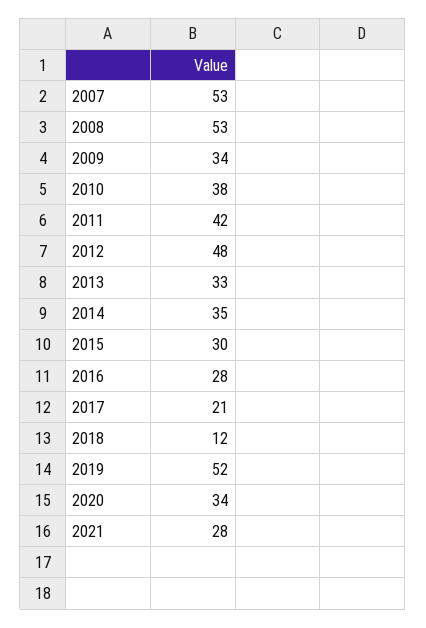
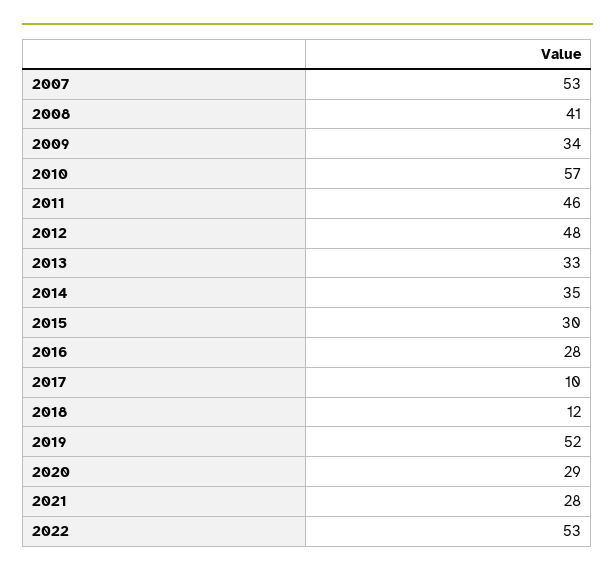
  {
    "2007": 53,
-   "2008": 53,
+   "2008": 41,
    "2009": 34,
-   "2010": 38,
+   "2010": 57,
-   "2011": 42,
+   "2011": 46,
    "2012": 48,
    "2013": 33,
    "2014": 35,
    "2015": 30,
    "2016": 28,
-   "2017": 21,
+   "2017": 10,
    "2018": 12,
    "2019": 52,
-   "2020": 34,
+   "2020": 29,
-   "2021": 28
+   "2021": 28,
+   "2022": 53
  }

